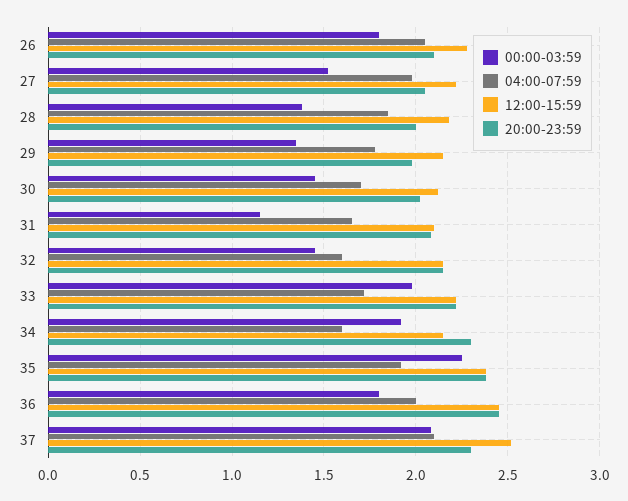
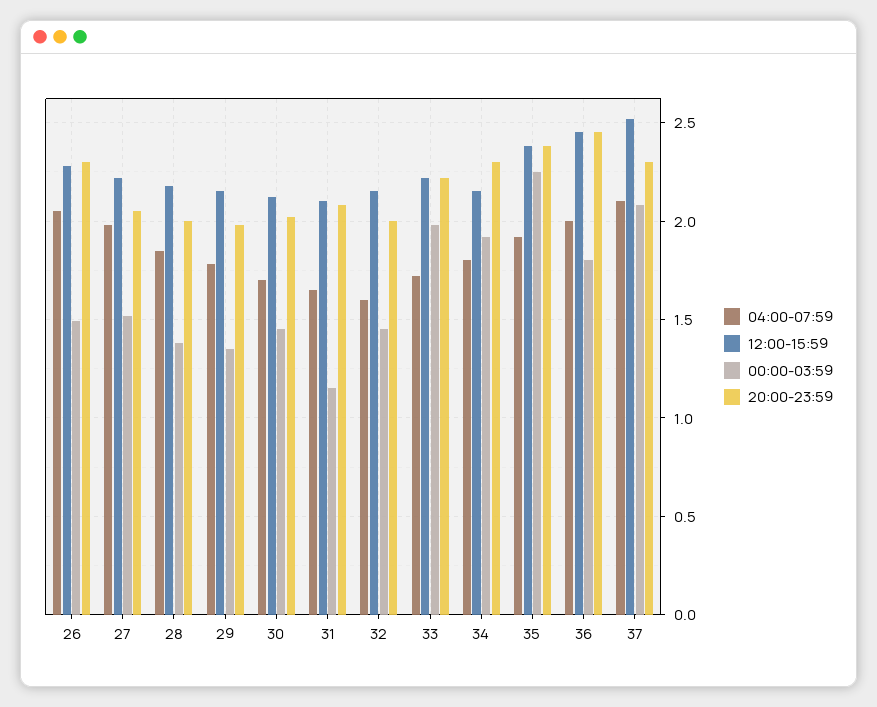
  {
    "00:00-03:59": {
-     "26": 1.8,
+     "26": 1.5,
      "27": 1.5,
      "28": 1.4,
      "29": 1.35,
      "30": 1.45,
      "31": 1.15,
      "32": 1.45,
      "33": 2,
      "34": 1.9,
      "35": 2.25,
      "36": 1.8,
      "37": 2.1
    },
    "04:00-07:59": {
      "26": 2.05,
      "27": 2,
      "28": 1.85,
      "29": 1.8,
      "30": 1.7,
      "31": 1.65,
      "32": 1.6,
      "33": 1.7,
-     "34": 1.6,
+     "34": 1.8,
      "35": 1.9,
      "36": 2,
      "37": 2.1
    },
    "12:00-15:59": {
      "26": 2.3,
      "27": 2.2,
      "28": 2.2,
      "29": 2.15,
      "30": 2.1,
      "31": 2.1,
      "32": 2.15,
      "33": 2.2,
      "34": 2.15,
      "35": 2.4,
      "36": 2.45,
      "37": 2.5
    },
    "20:00-23:59": {
-     "26": 2.1,
+     "26": 2.3,
      "27": 2.05,
      "28": 2,
      "29": 2,
      "30": 2,
      "31": 2.1,
-     "32": 2.15,
+     "32": 2,
      "33": 2.2,
      "34": 2.3,
      "35": 2.4,
      "36": 2.45,
      "37": 2.3
    }
  }

